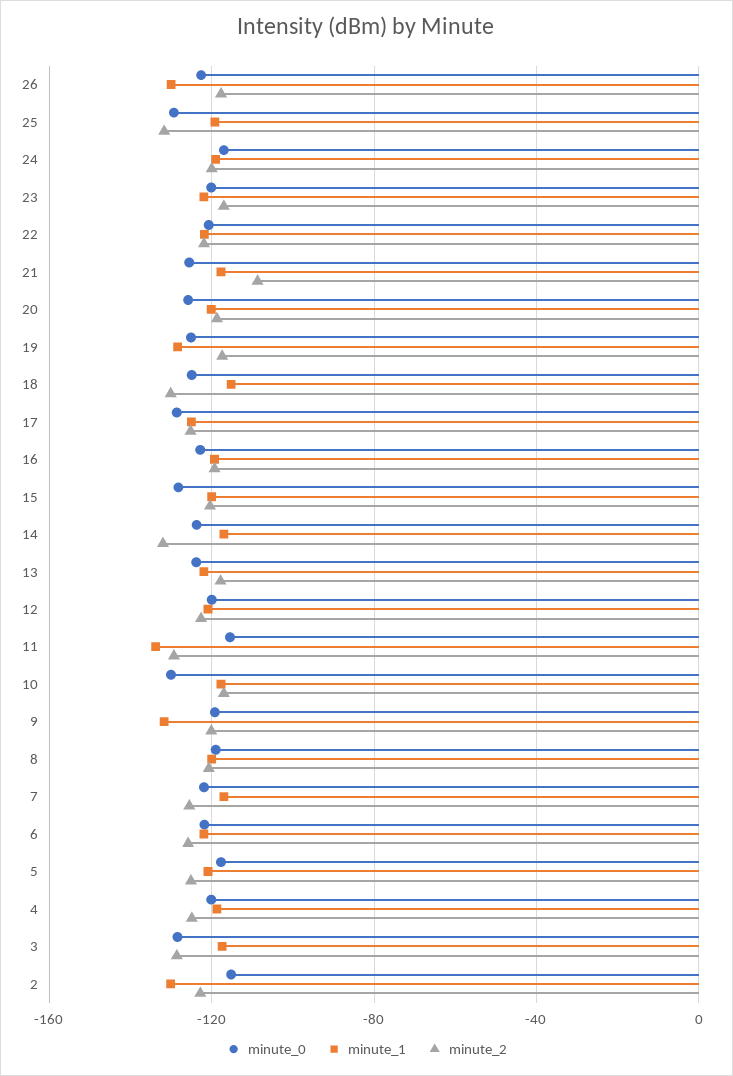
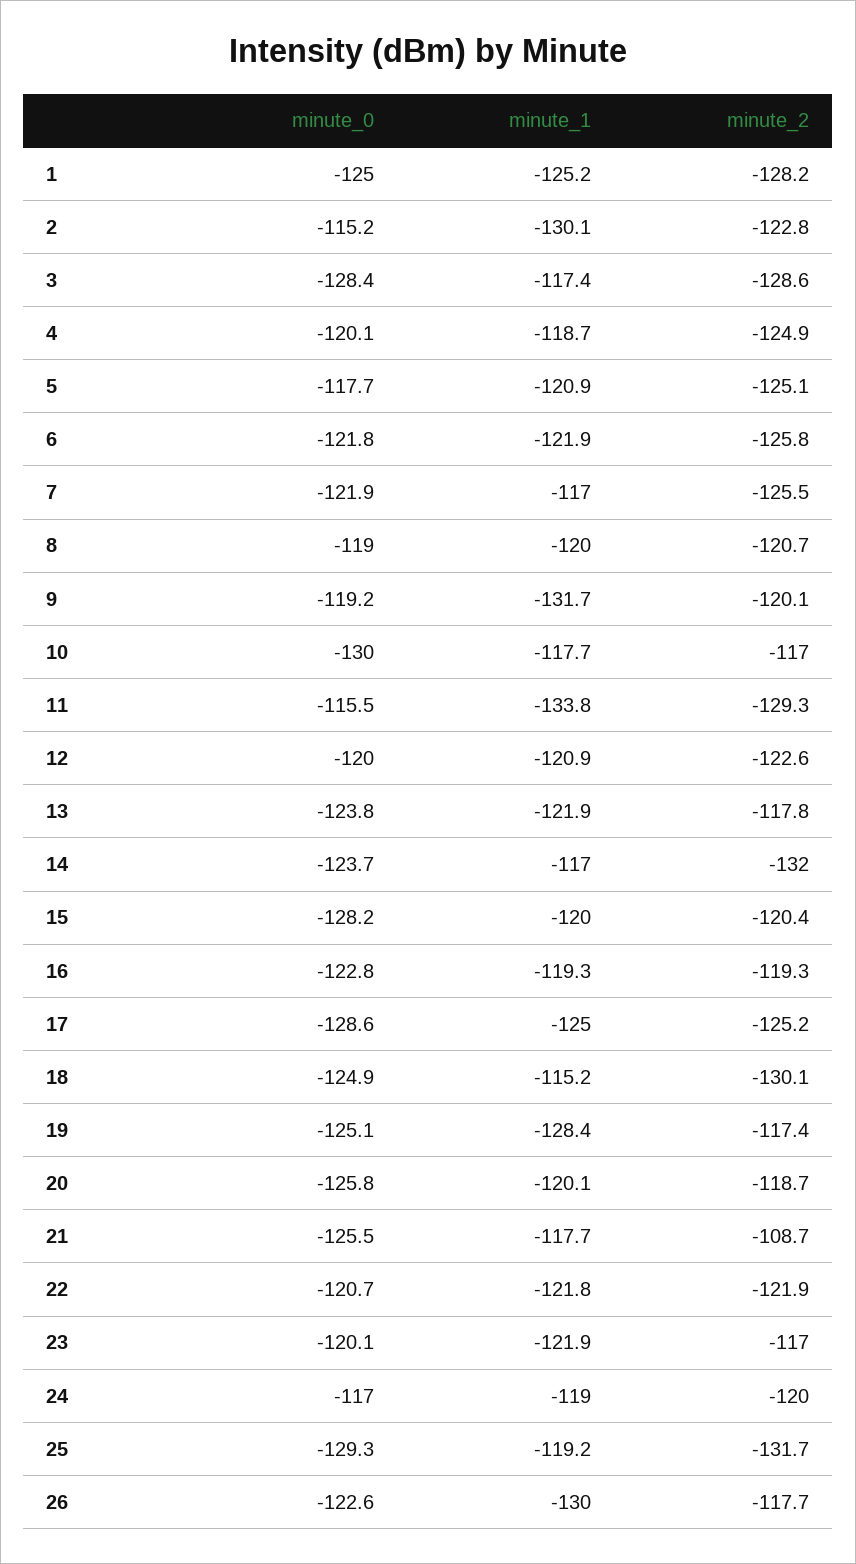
  {
    "minute_0": {
      "26": -122.6,
      "25": -129.3,
      "24": -117,
      "23": -120.1,
      "22": -120.7,
      "21": -125.5,
      "20": -125.8,
      "19": -125.1,
      "18": -124.9,
      "17": -128.6,
      "16": -122.8,
      "15": -128.2,
      "14": -123.7,
      "13": -123.8,
      "12": -120,
      "11": -115.5,
      "10": -130,
      "9": -119.2,
      "8": -119,
      "7": -121.9,
      "6": -121.8,
      "5": -117.7,
      "4": -120.1,
      "3": -128.4,
-     "2": -115.2
+     "2": -115.2,
+     "1": -125
    },
    "minute_1": {
      "26": -130,
      "25": -119.2,
      "24": -119,
      "23": -121.9,
      "22": -121.8,
      "21": -117.7,
      "20": -120.1,
      "19": -128.4,
      "18": -115.2,
      "17": -125,
      "16": -119.3,
      "15": -120,
      "14": -117,
      "13": -121.9,
      "12": -120.9,
      "11": -133.8,
      "10": -117.7,
      "9": -131.7,
      "8": -120,
      "7": -117,
      "6": -121.9,
      "5": -120.9,
      "4": -118.7,
      "3": -117.4,
-     "2": -130.1
+     "2": -130.1,
+     "1": -125.2
    },
    "minute_2": {
      "26": -117.7,
      "25": -131.7,
      "24": -120,
      "23": -117,
      "22": -121.9,
      "21": -108.7,
      "20": -118.7,
      "19": -117.4,
      "18": -130.1,
      "17": -125.2,
      "16": -119.3,
      "15": -120.4,
      "14": -132,
      "13": -117.8,
      "12": -122.6,
      "11": -129.3,
      "10": -117,
      "9": -120.1,
      "8": -120.7,
      "7": -125.5,
      "6": -125.8,
      "5": -125.1,
      "4": -124.9,
      "3": -128.6,
-     "2": -122.8
+     "2": -122.8,
+     "1": -128.2
    }
  }

